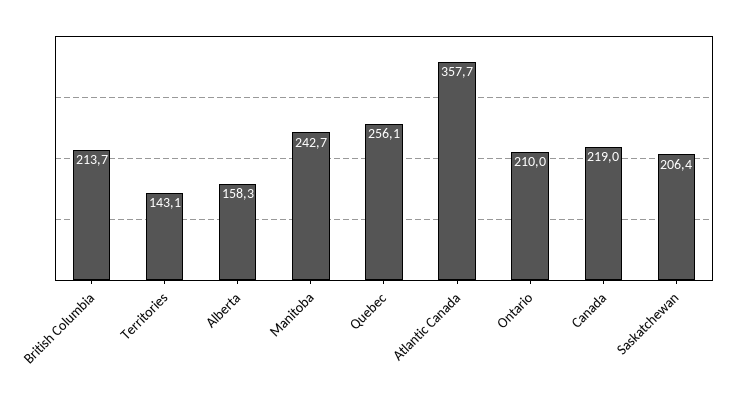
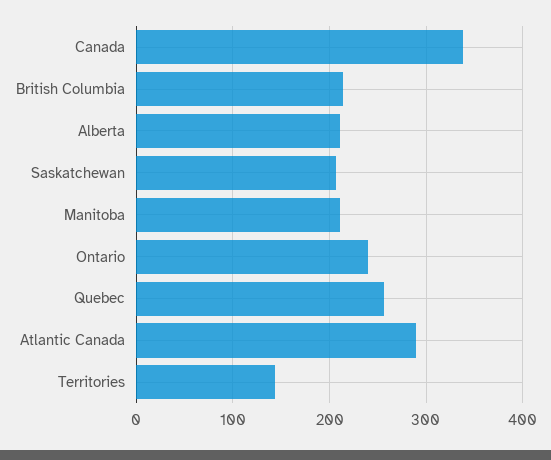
  {
    "British Columbia": 213.7,
    "Territories": 143.1,
-   "Alberta": 158.3,
+   "Alberta": 210,
-   "Manitoba": 242.7,
+   "Manitoba": 210,
    "Quebec": 256.1,
-   "Atlantic Canada": 357.7,
+   "Atlantic Canada": 290,
-   "Ontario": 210,
+   "Ontario": 240,
-   "Canada": 219,
+   "Canada": 340,
    "Saskatchewan": 206.4
  }

